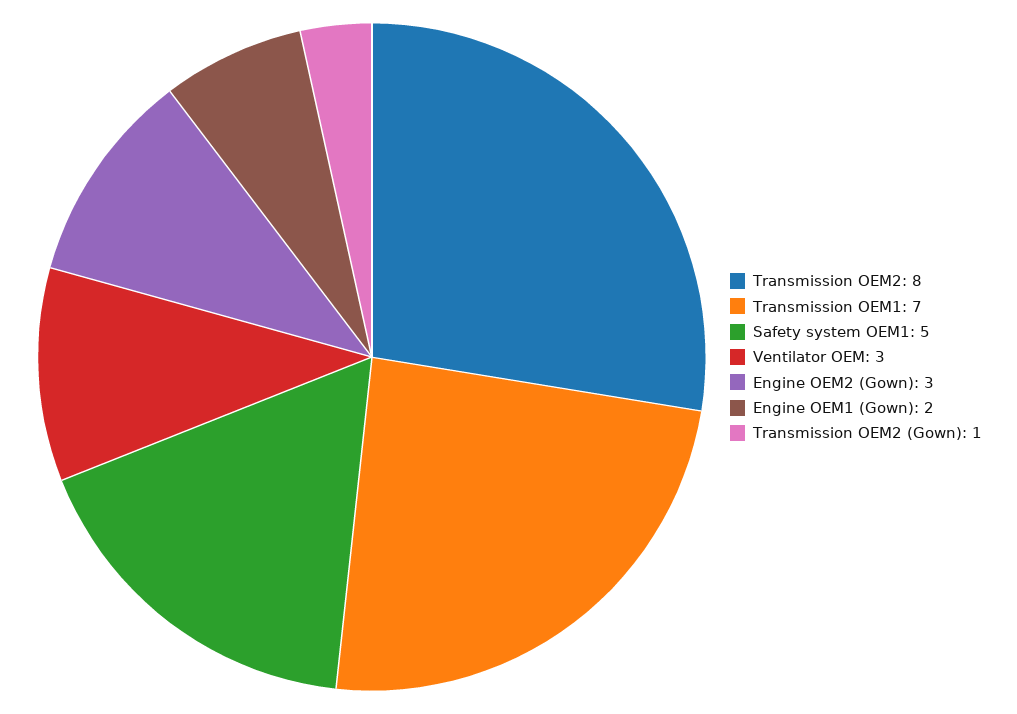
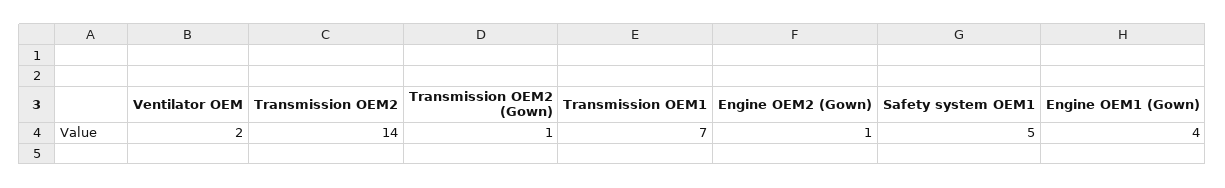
  {
-   "Transmission OEM2": 8,
+   "Transmission OEM2": 14,
    "Transmission OEM1": 7,
    "Safety system OEM1": 5,
-   "Ventilator OEM": 3,
+   "Ventilator OEM": 2,
-   "Engine OEM2 (Gown)": 3,
+   "Engine OEM2 (Gown)": 1,
-   "Engine OEM1 (Gown)": 2,
+   "Engine OEM1 (Gown)": 4,
    "Transmission OEM2 (Gown)": 1
  }

